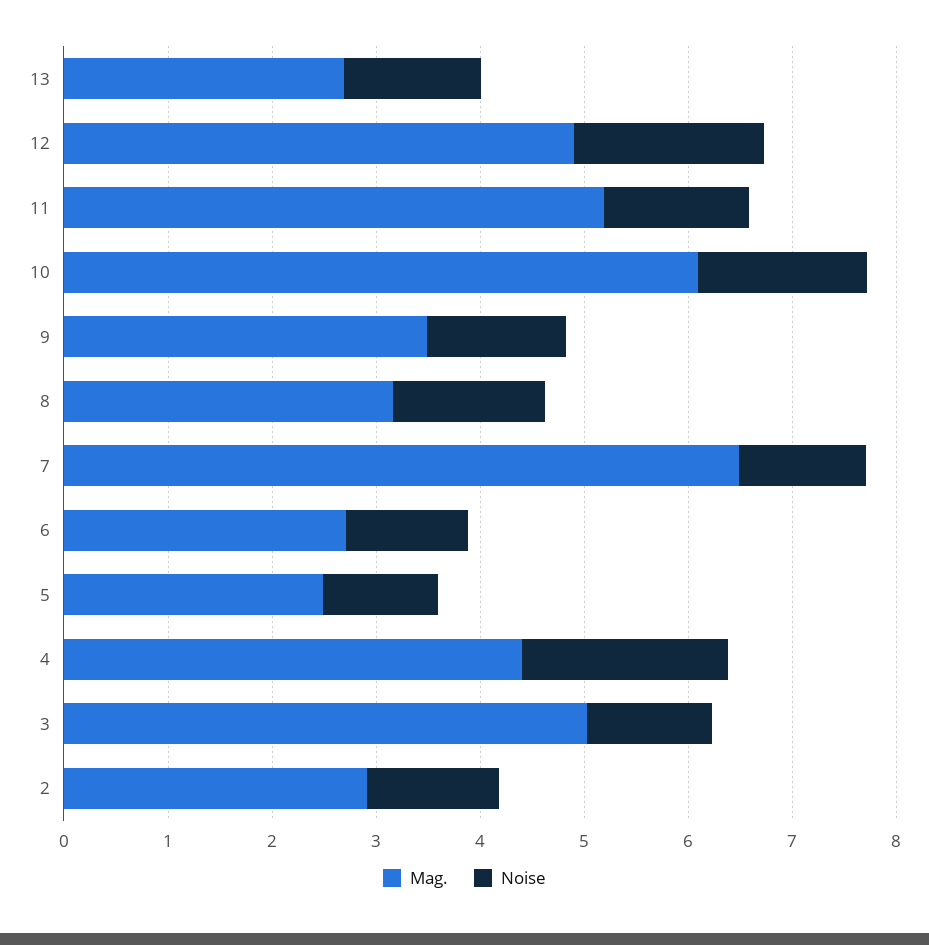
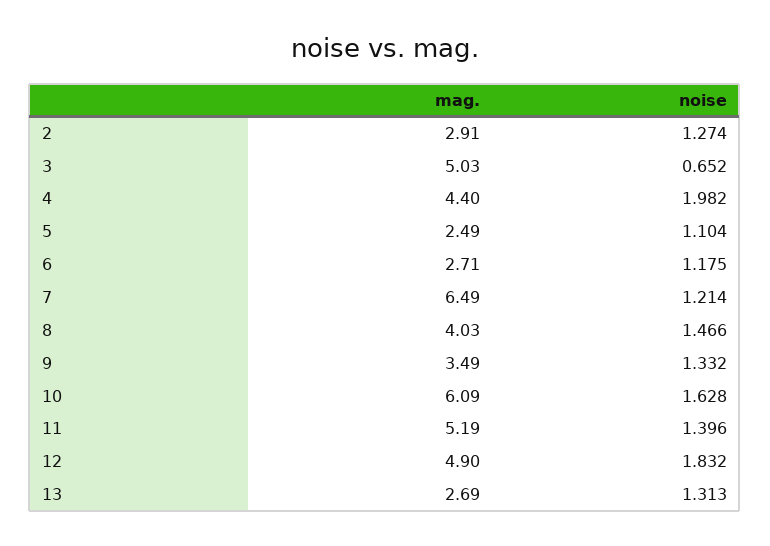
  {
    "Mag.": {
      "13": 2.69,
      "12": 4.9,
      "11": 5.19,
      "10": 6.09,
      "9": 3.49,
-     "8": 3.2,
+     "8": 4.03,
      "7": 6.49,
      "6": 2.71,
      "5": 2.49,
      "4": 4.4,
      "3": 5.03,
      "2": 2.91
    },
    "Noise": {
      "13": 1.313,
      "12": 1.832,
      "11": 1.396,
      "10": 1.628,
      "9": 1.332,
      "8": 1.466,
      "7": 1.214,
      "6": 1.175,
      "5": 1.104,
      "4": 1.982,
-     "3": 1.2,
+     "3": 0.652,
      "2": 1.274
    }
  }

